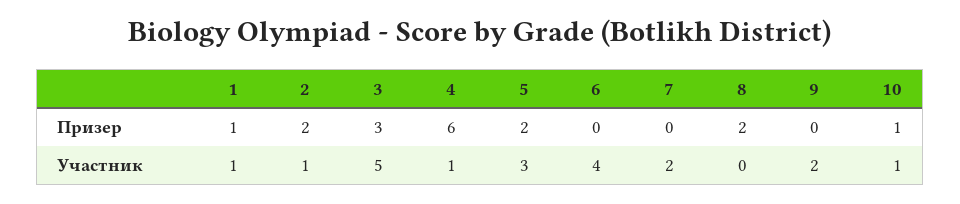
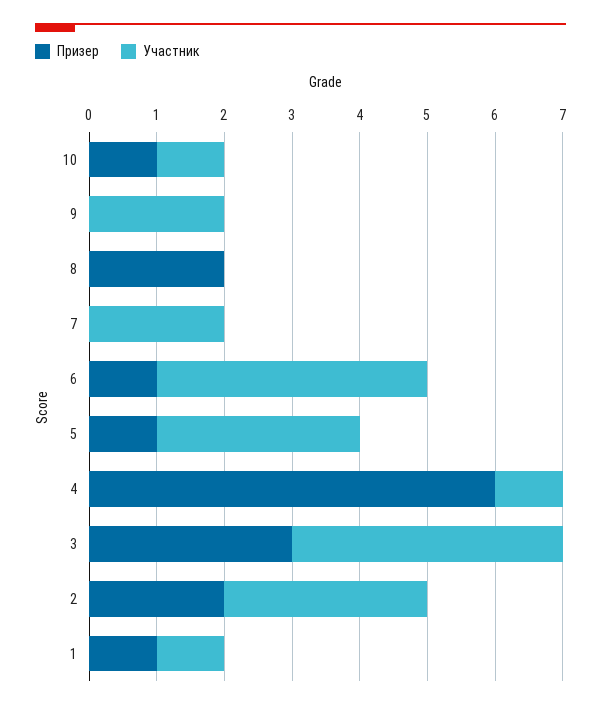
  {
    "Призер": {
      "1": 1,
      "2": 2,
      "3": 3,
      "4": 6,
-     "5": 2,
+     "5": 1,
-     "6": 0,
+     "6": 1,
      "7": 0,
      "8": 2,
      "9": 0,
      "10": 1
    },
    "Участник": {
      "1": 1,
-     "2": 1,
+     "2": 3,
-     "3": 5,
+     "3": 4,
      "4": 1,
      "5": 3,
      "6": 4,
      "7": 2,
      "8": 0,
      "9": 2,
      "10": 1
    }
  }

